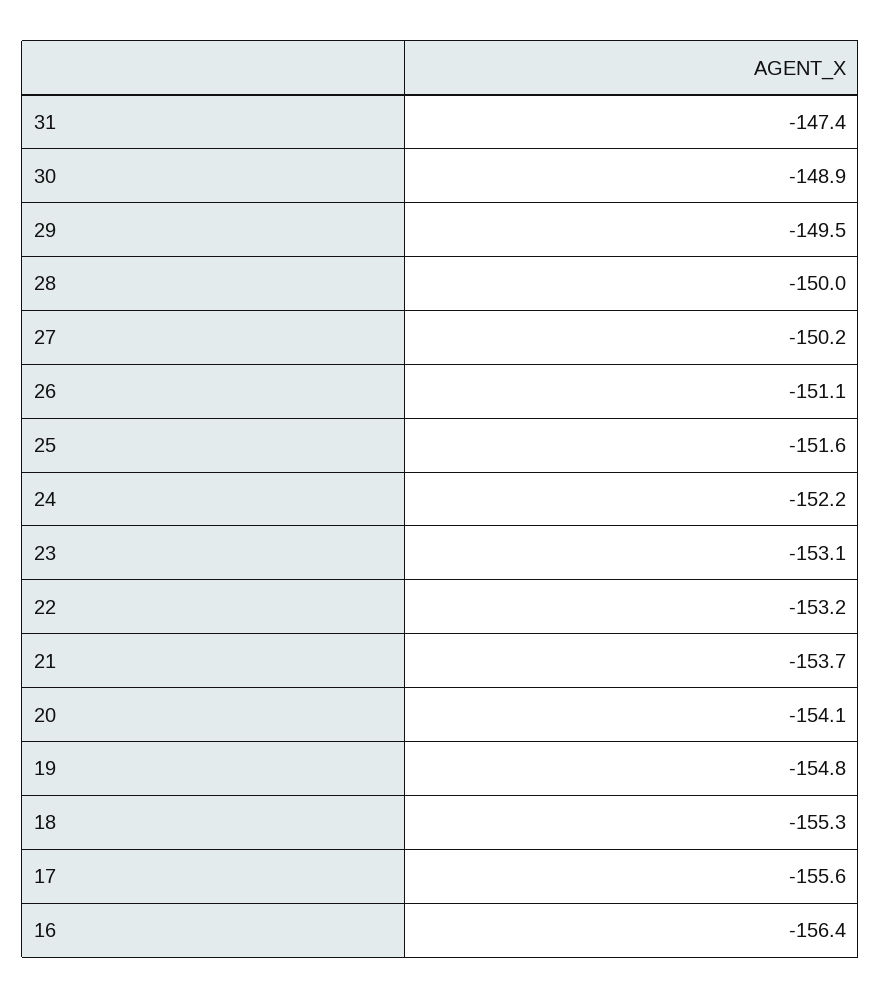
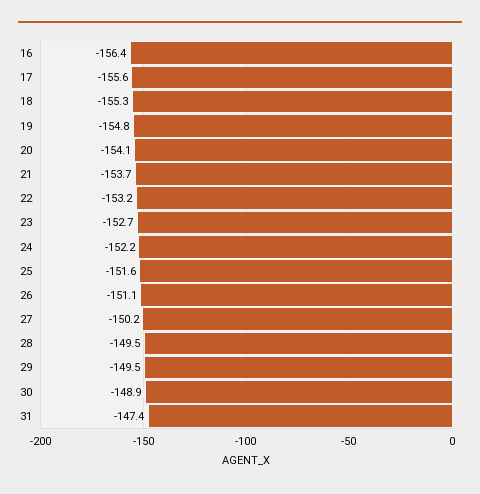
  {
    "31": -147.4,
    "30": -148.9,
    "29": -149.5,
-   "28": -150,
+   "28": -149.5,
    "27": -150.2,
    "26": -151.1,
    "25": -151.6,
    "24": -152.2,
-   "23": -153.1,
+   "23": -152.7,
    "22": -153.2,
    "21": -153.7,
    "20": -154.1,
    "19": -154.8,
    "18": -155.3,
    "17": -155.6,
    "16": -156.4
  }

